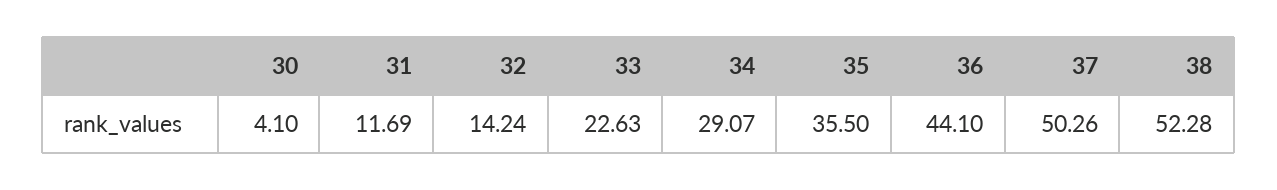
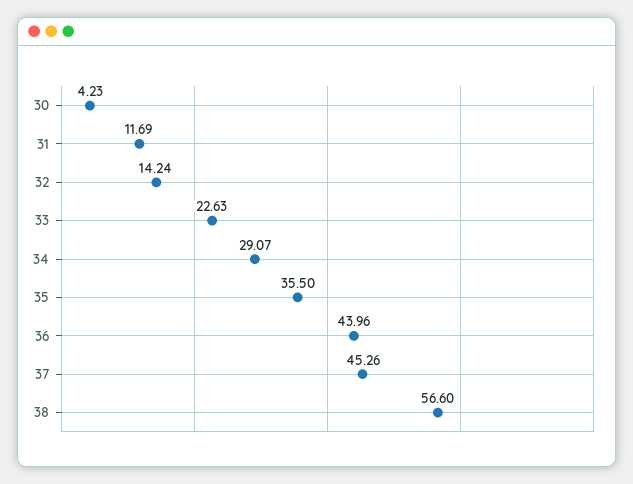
  {
-   "30": 4.1,
+   "30": 4.23,
    "31": 11.69,
    "32": 14.24,
    "33": 22.63,
    "34": 29.07,
    "35": 35.5,
-   "36": 44.1,
+   "36": 43.96,
-   "37": 50.26,
+   "37": 45.26,
-   "38": 52.28
+   "38": 56.6
  }

